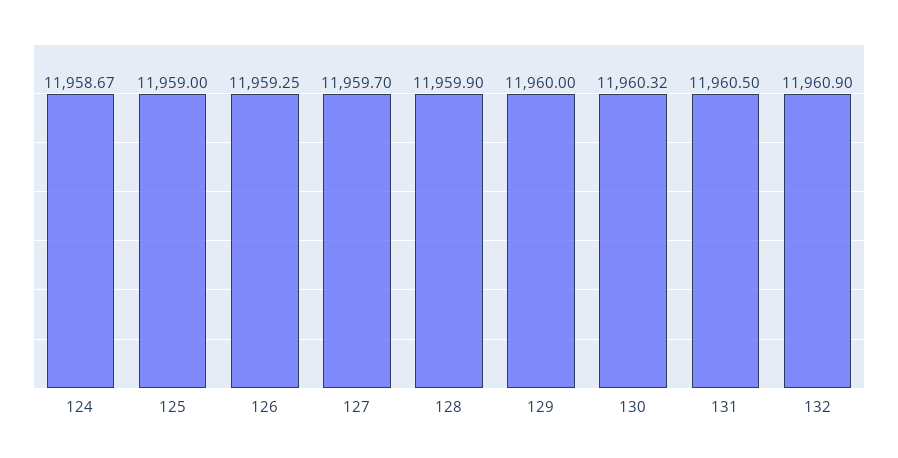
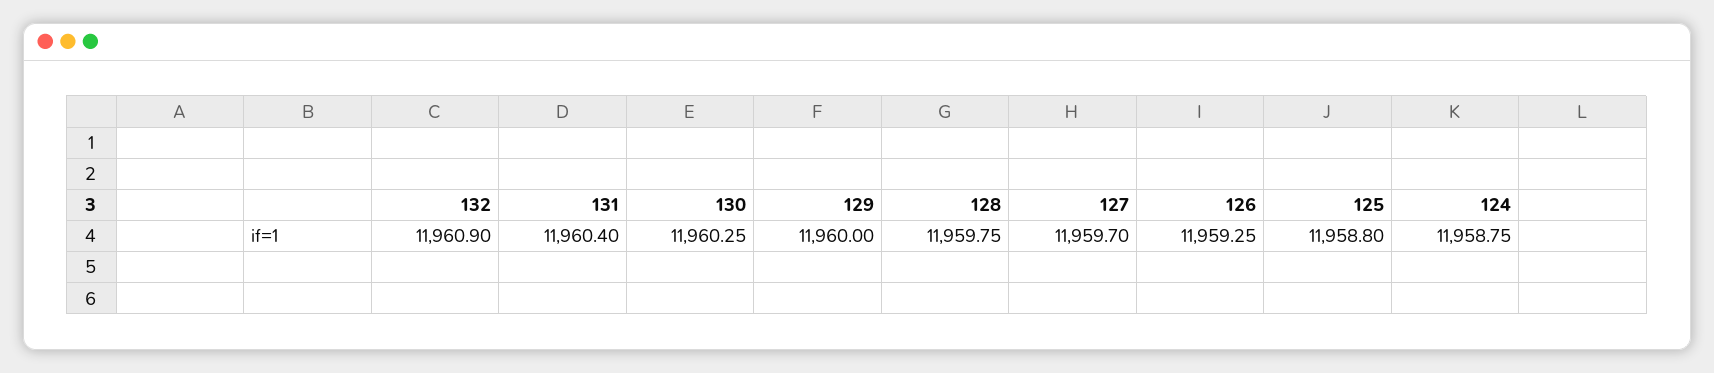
  {
-   "124": 11958.67,
+   "124": 11958.75,
-   "125": 11959,
+   "125": 11958.8,
    "126": 11959.25,
    "127": 11959.7,
-   "128": 11959.9,
+   "128": 11959.75,
    "129": 11960,
-   "130": 11960.32,
+   "130": 11960.25,
-   "131": 11960.5,
+   "131": 11960.4,
    "132": 11960.9
  }

